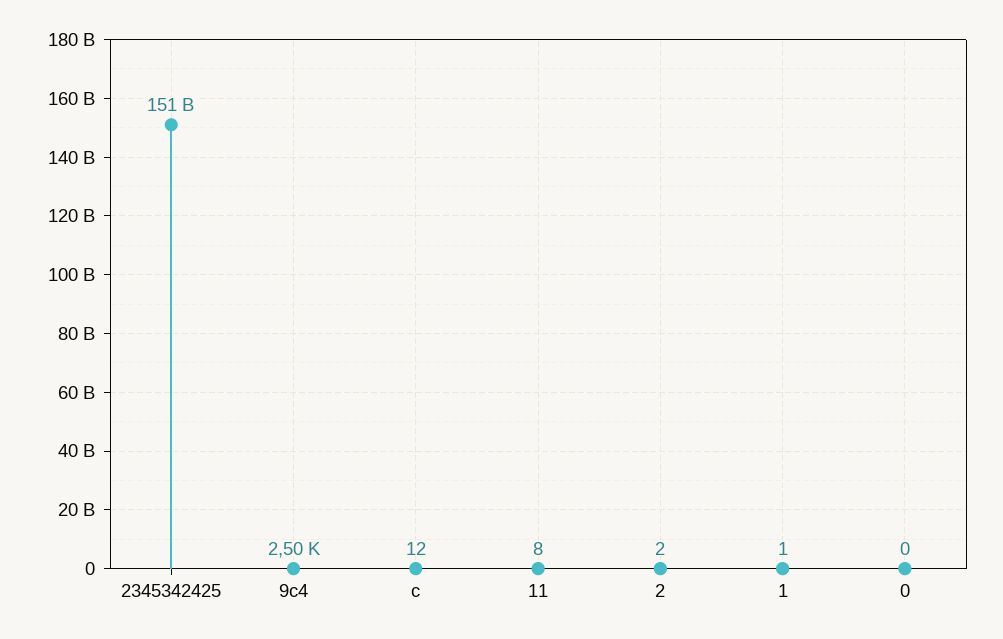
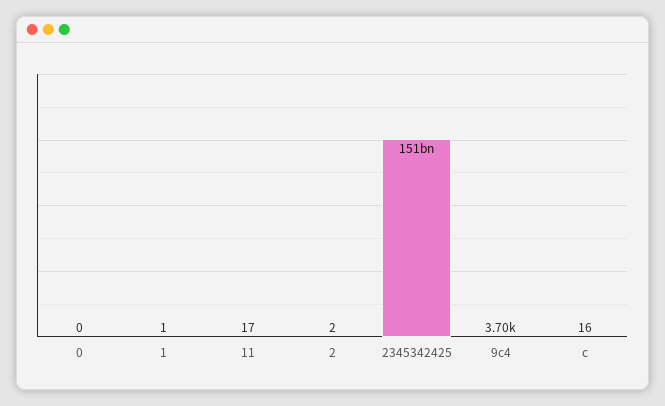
  {
    "2345342425": 151000000000,
-   "9c4": 2500,
+   "9c4": 3700,
-   "c": 12,
+   "c": 16,
-   "11": 8,
+   "11": 17,
    "2": 2,
    "1": 1,
    "0": 0
  }

